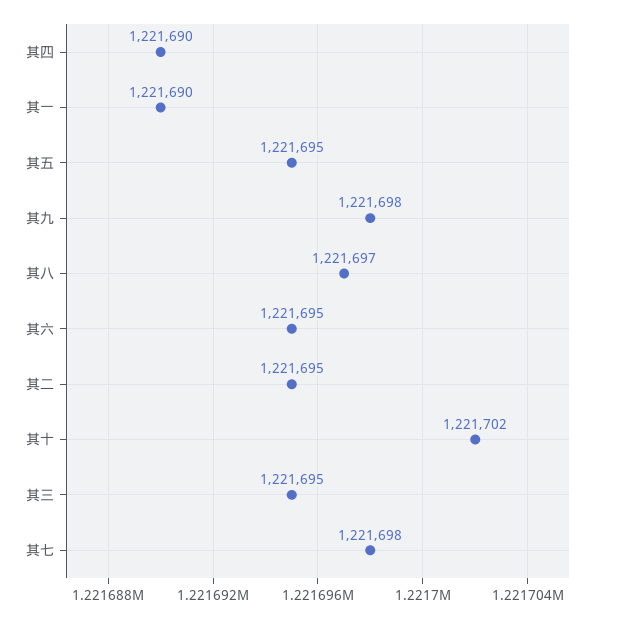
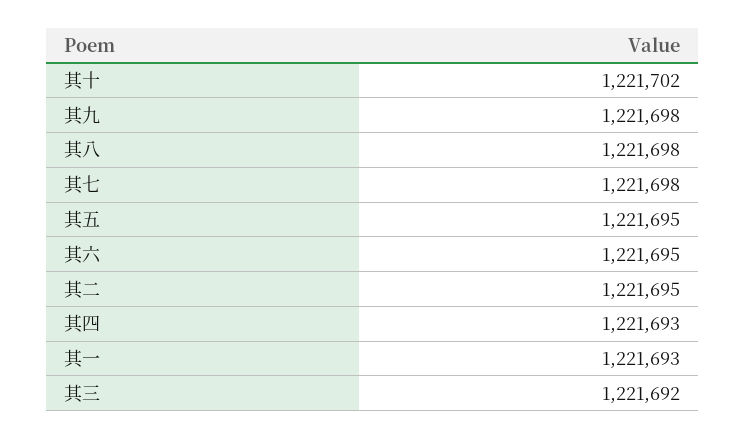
  {
-   "其四": 1221690,
+   "其四": 1221693,
-   "其一": 1221690,
+   "其一": 1221693,
    "其五": 1221695,
    "其九": 1221698,
-   "其八": 1221697,
+   "其八": 1221698,
    "其六": 1221695,
    "其二": 1221695,
    "其十": 1221702,
-   "其三": 1221695,
+   "其三": 1221692,
    "其七": 1221698
  }

